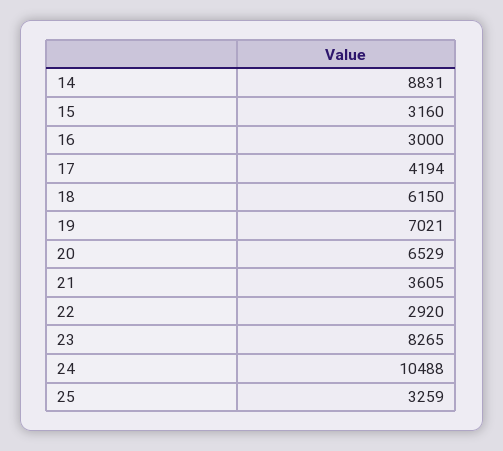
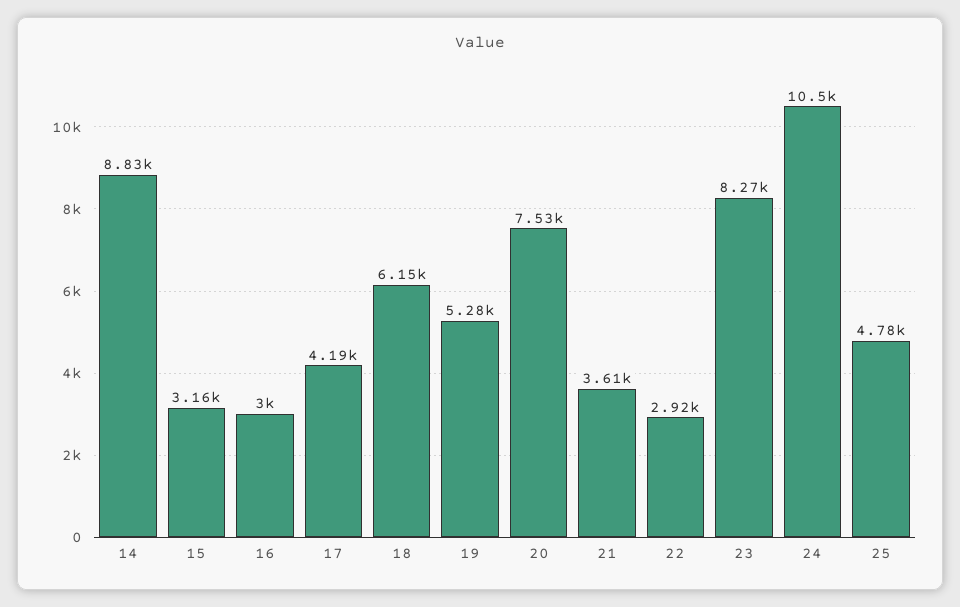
  {
    "14": 8831,
    "15": 3160,
    "16": 3000,
    "17": 4194,
    "18": 6150,
-   "19": 7021,
+   "19": 5280,
-   "20": 6529,
+   "20": 7530,
    "21": 3605,
    "22": 2920,
    "23": 8265,
    "24": 10488,
-   "25": 3259
+   "25": 4780
  }

